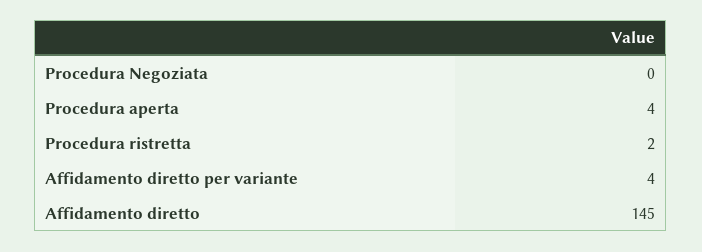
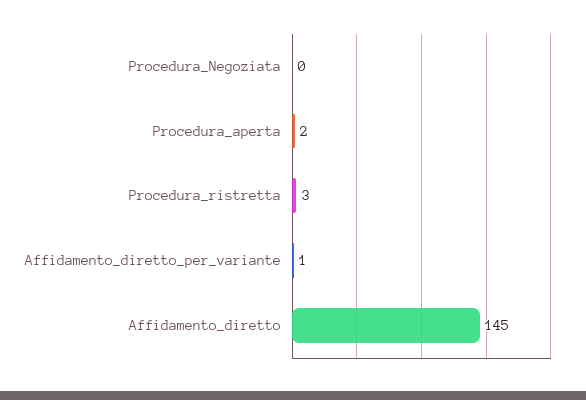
  {
    "Procedura Negoziata": 0,
-   "Procedura aperta": 4,
+   "Procedura aperta": 2,
-   "Procedura ristretta": 2,
+   "Procedura ristretta": 3,
-   "Affidamento diretto per variante": 4,
+   "Affidamento diretto per variante": 1,
    "Affidamento diretto": 145
  }

